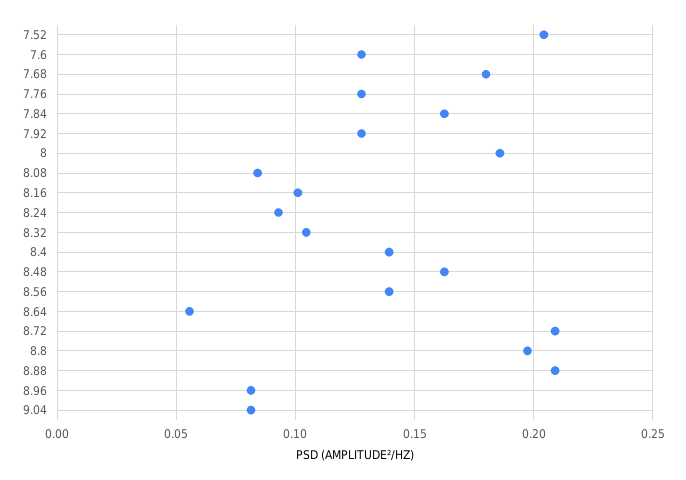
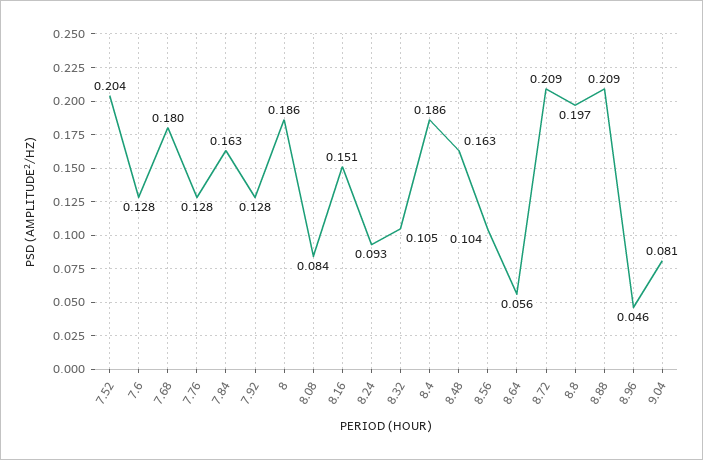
  {
    "7.52": 0.204,
    "7.6": 0.128,
    "7.68": 0.18,
    "7.76": 0.128,
    "7.84": 0.163,
    "7.92": 0.128,
    "8": 0.186,
    "8.08": 0.084,
-   "8.16": 0.1,
+   "8.16": 0.151,
    "8.24": 0.093,
    "8.32": 0.105,
-   "8.4": 0.14,
+   "8.4": 0.186,
    "8.48": 0.163,
-   "8.56": 0.14,
+   "8.56": 0.104,
    "8.64": 0.056,
    "8.72": 0.209,
    "8.8": 0.197,
    "8.88": 0.209,
-   "8.96": 0.08,
+   "8.96": 0.046,
    "9.04": 0.081
  }

